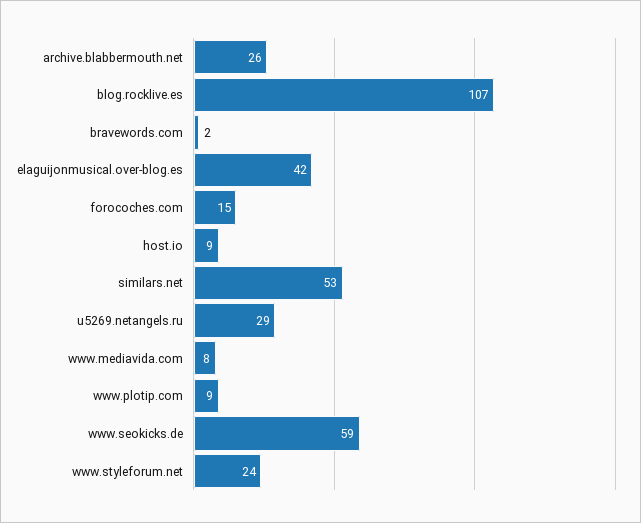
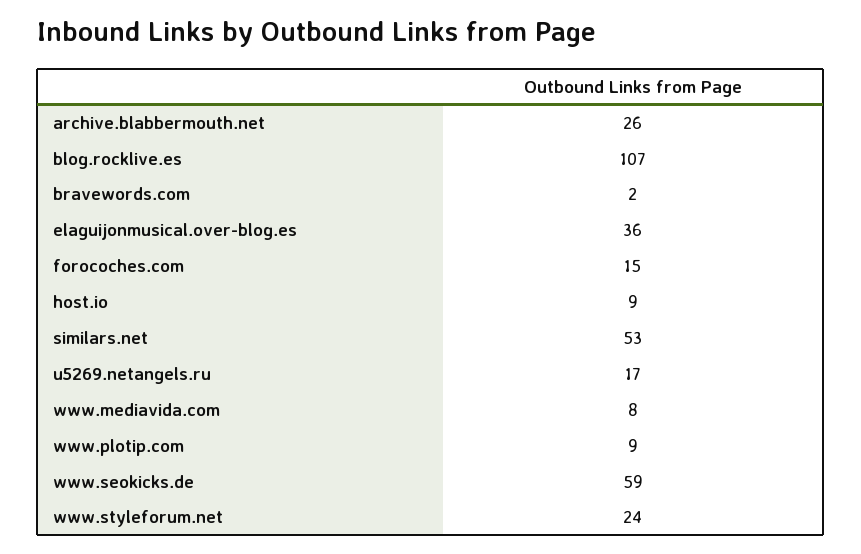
  {
    "archive.blabbermouth.net": 26,
    "blog.rocklive.es": 107,
    "bravewords.com": 2,
-   "elaguijonmusical.over-blog.es": 42,
+   "elaguijonmusical.over-blog.es": 36,
    "forocoches.com": 15,
    "host.io": 9,
    "similars.net": 53,
-   "u5269.netangels.ru": 29,
+   "u5269.netangels.ru": 17,
    "www.mediavida.com": 8,
    "www.plotip.com": 9,
    "www.seokicks.de": 59,
    "www.styleforum.net": 24
  }

